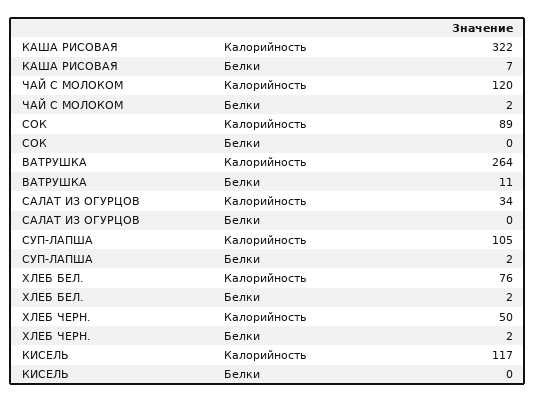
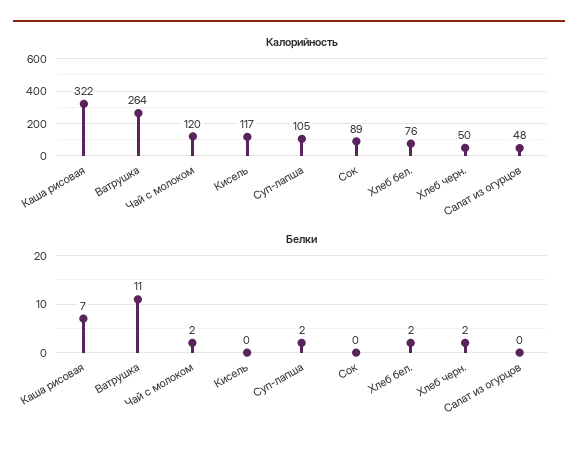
  {
    "Калорийность": {
      "КАША РИСОВАЯ": 322,
      "ЧАЙ С МОЛОКОМ": 120,
      "СОК": 89,
      "ВАТРУШКА": 264,
-     "САЛАТ ИЗ ОГУРЦОВ": 34,
+     "САЛАТ ИЗ ОГУРЦОВ": 48,
      "СУП-ЛАПША": 105,
      "ХЛЕБ БЕЛ.": 76,
      "ХЛЕБ ЧЕРН.": 50,
      "КИСЕЛЬ": 117
    },
    "Белки": {
      "КАША РИСОВАЯ": 7,
      "ЧАЙ С МОЛОКОМ": 2,
      "СОК": 0,
      "ВАТРУШКА": 11,
      "САЛАТ ИЗ ОГУРЦОВ": 0,
      "СУП-ЛАПША": 2,
      "ХЛЕБ БЕЛ.": 2,
      "ХЛЕБ ЧЕРН.": 2,
      "КИСЕЛЬ": 0
    }
  }

